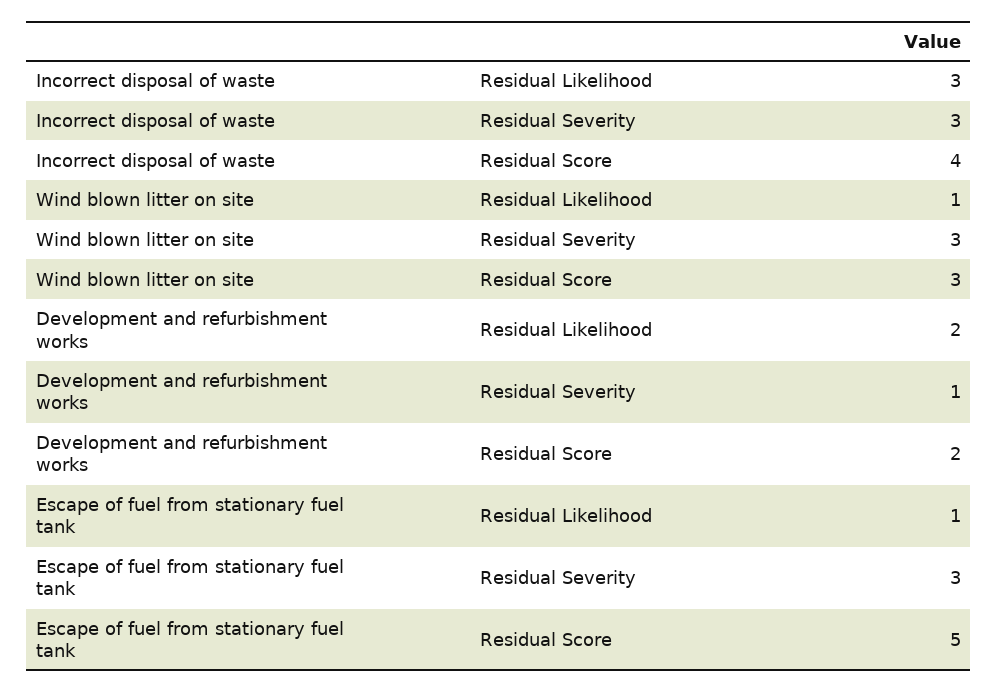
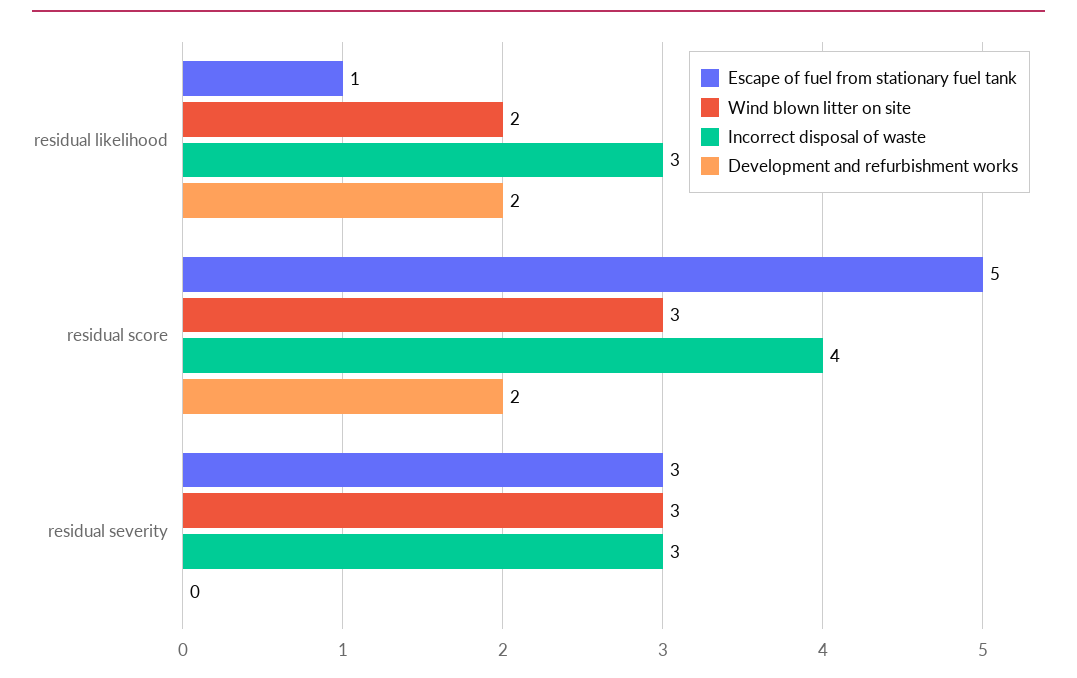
  {
    "Incorrect disposal of waste": {
      "Residual Likelihood": 3,
      "Residual Severity": 3,
      "Residual Score": 4
    },
    "Wind blown litter on site": {
-     "Residual Likelihood": 1,
+     "Residual Likelihood": 2,
      "Residual Severity": 3,
      "Residual Score": 3
    },
    "Development and refurbishment works": {
      "Residual Likelihood": 2,
-     "Residual Severity": 1,
+     "Residual Severity": 0,
      "Residual Score": 2
    },
    "Escape of fuel from stationary fuel tank": {
      "Residual Likelihood": 1,
      "Residual Severity": 3,
      "Residual Score": 5
    }
  }

